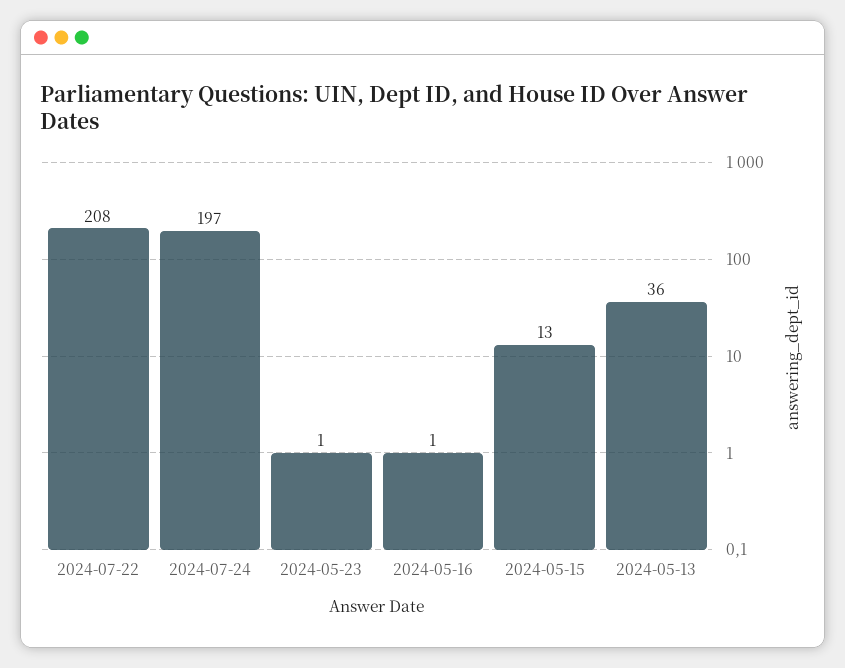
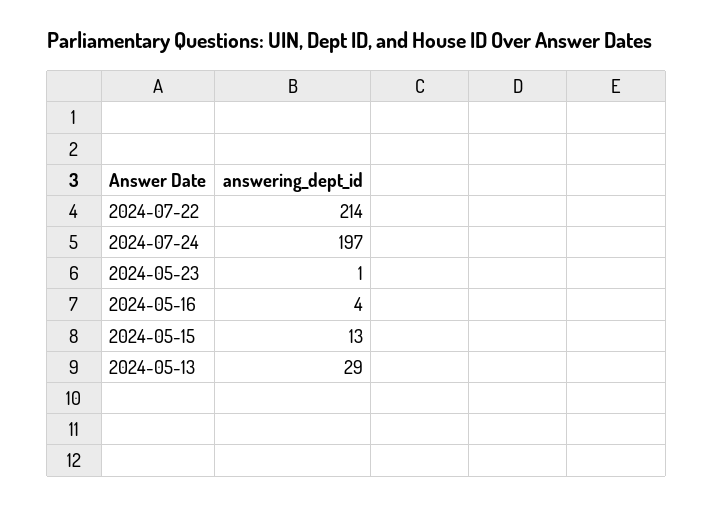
  {
-   "2024-07-22": 208,
+   "2024-07-22": 214,
    "2024-07-24": 197,
    "2024-05-23": 1,
-   "2024-05-16": 1,
+   "2024-05-16": 4,
    "2024-05-15": 13,
-   "2024-05-13": 36
+   "2024-05-13": 29
  }

